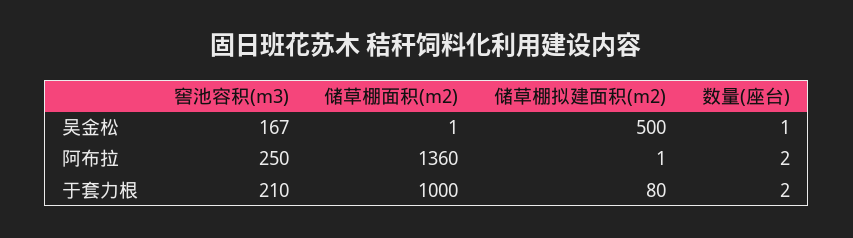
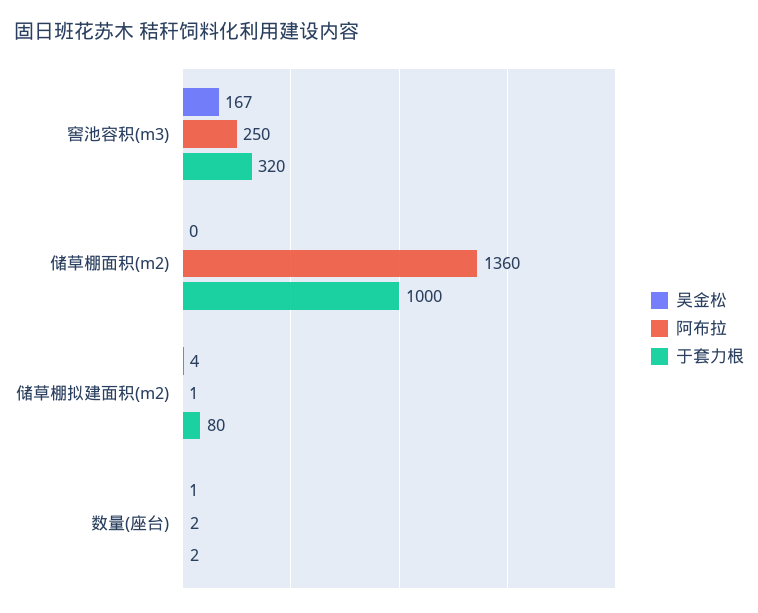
  {
    "吴金松": {
      "窖池容积(m3)": 167,
-     "储草棚面积(m2)": 1,
+     "储草棚面积(m2)": 0,
-     "储草棚拟建面积(m2)": 500,
+     "储草棚拟建面积(m2)": 4,
      "数量(座台)": 1
    },
    "阿布拉": {
      "窖池容积(m3)": 250,
      "储草棚面积(m2)": 1360,
      "储草棚拟建面积(m2)": 1,
      "数量(座台)": 2
    },
    "于套力根": {
-     "窖池容积(m3)": 210,
+     "窖池容积(m3)": 320,
      "储草棚面积(m2)": 1000,
      "储草棚拟建面积(m2)": 80,
      "数量(座台)": 2
    }
  }

